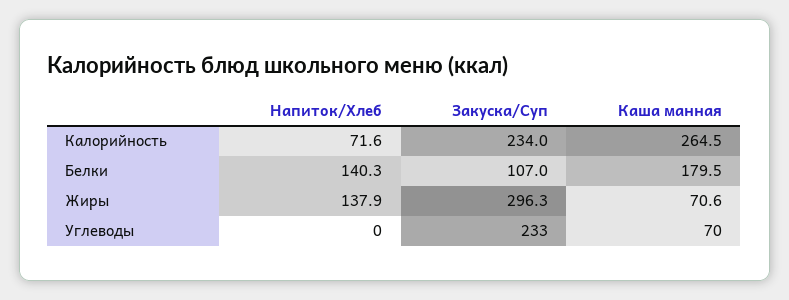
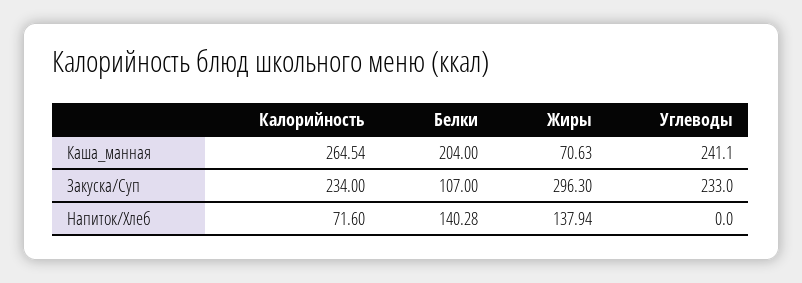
  {
    "Напиток/Хлеб": {
      "Калорийность": 71.6,
      "Белки": 140.28,
      "Жиры": 137.94,
      "Углеводы": 0
    },
    "Закуска/Суп": {
      "Калорийность": 234,
      "Белки": 107,
      "Жиры": 296.3,
      "Углеводы": 233
    },
    "Каша манная": {
      "Калорийность": 264.54,
-     "Белки": 179.5,
+     "Белки": 204,
      "Жиры": 70.63,
-     "Углеводы": 70
+     "Углеводы": 241.1
    }
  }

